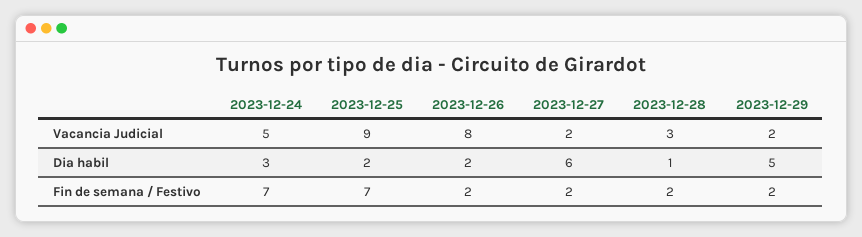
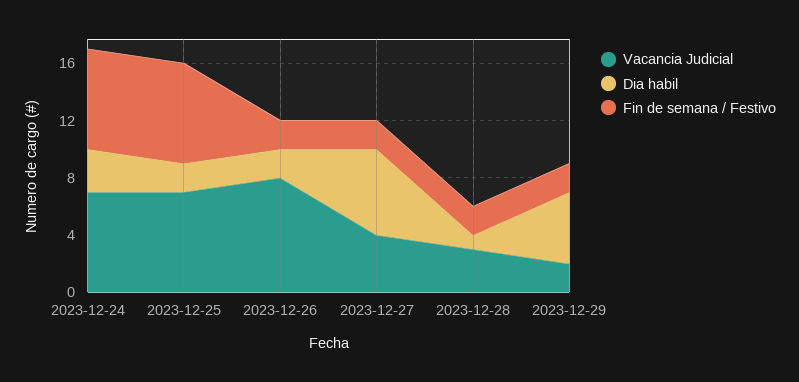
  {
    "Vacancia Judicial": {
-     "2023-12-24": 5,
+     "2023-12-24": 7,
-     "2023-12-25": 9,
+     "2023-12-25": 7,
      "2023-12-26": 8,
-     "2023-12-27": 2,
+     "2023-12-27": 4,
      "2023-12-28": 3,
      "2023-12-29": 2
    },
    "Dia habil": {
      "2023-12-24": 3,
      "2023-12-25": 2,
      "2023-12-26": 2,
      "2023-12-27": 6,
      "2023-12-28": 1,
      "2023-12-29": 5
    },
    "Fin de semana / Festivo": {
      "2023-12-24": 7,
      "2023-12-25": 7,
      "2023-12-26": 2,
      "2023-12-27": 2,
      "2023-12-28": 2,
      "2023-12-29": 2
    }
  }

